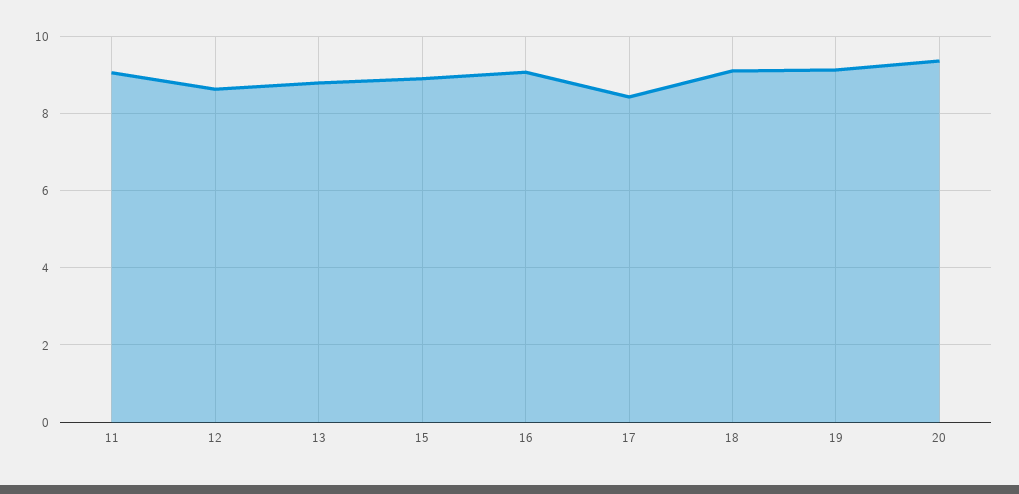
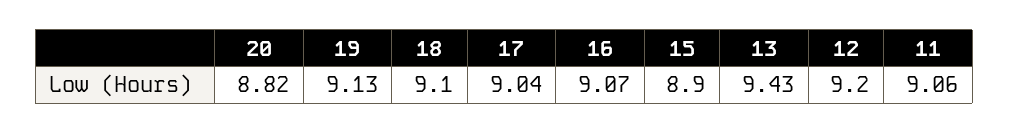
  {
    "11": 9.06,
-   "12": 8.6,
+   "12": 9.2,
-   "13": 8.8,
+   "13": 9.43,
    "15": 8.9,
    "16": 9.07,
-   "17": 8.4,
+   "17": 9.04,
    "18": 9.1,
    "19": 9.13,
-   "20": 9.4
+   "20": 8.82
  }

